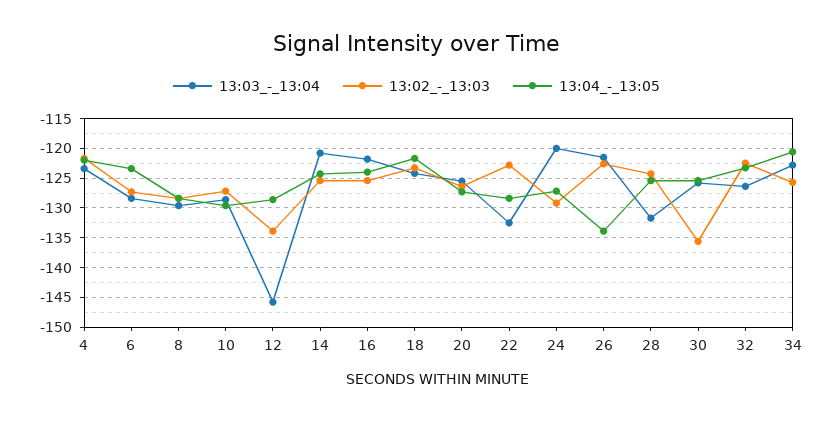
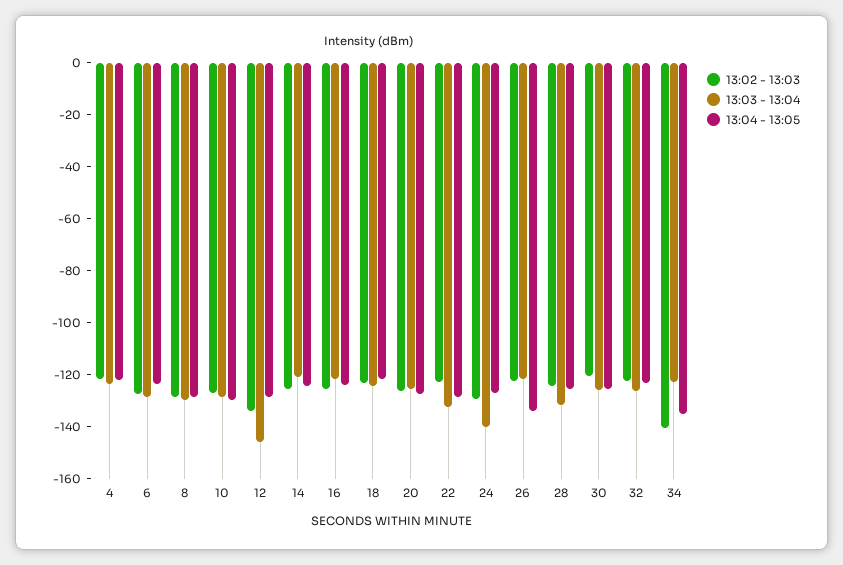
  {
    "13:03_-_13:04": {
      "4": -122.5,
      "6": -127.5,
      "8": -130,
      "10": -127.5,
      "12": -145,
      "14": -120,
      "16": -122.5,
      "18": -125,
      "20": -125,
      "22": -132.5,
-     "24": -120,
+     "24": -140,
      "26": -122.5,
      "28": -132.5,
      "30": -125,
      "32": -127.5,
      "34": -122.5
    },
    "13:02_-_13:03": {
      "4": -122.5,
      "6": -127.5,
      "8": -127.5,
      "10": -127.5,
      "12": -135,
      "14": -125,
      "16": -125,
      "18": -122.5,
      "20": -127.5,
      "22": -122.5,
      "24": -130,
      "26": -122.5,
      "28": -125,
-     "30": -135,
+     "30": -120,
      "32": -122.5,
-     "34": -125
+     "34": -140
    },
    "13:04_-_13:05": {
      "4": -122.5,
      "6": -122.5,
      "8": -127.5,
      "10": -130,
      "12": -127.5,
      "14": -125,
      "16": -125,
      "18": -122.5,
      "20": -127.5,
      "22": -127.5,
      "24": -127.5,
      "26": -135,
      "28": -125,
      "30": -125,
      "32": -122.5,
-     "34": -120
+     "34": -135
    }
  }

